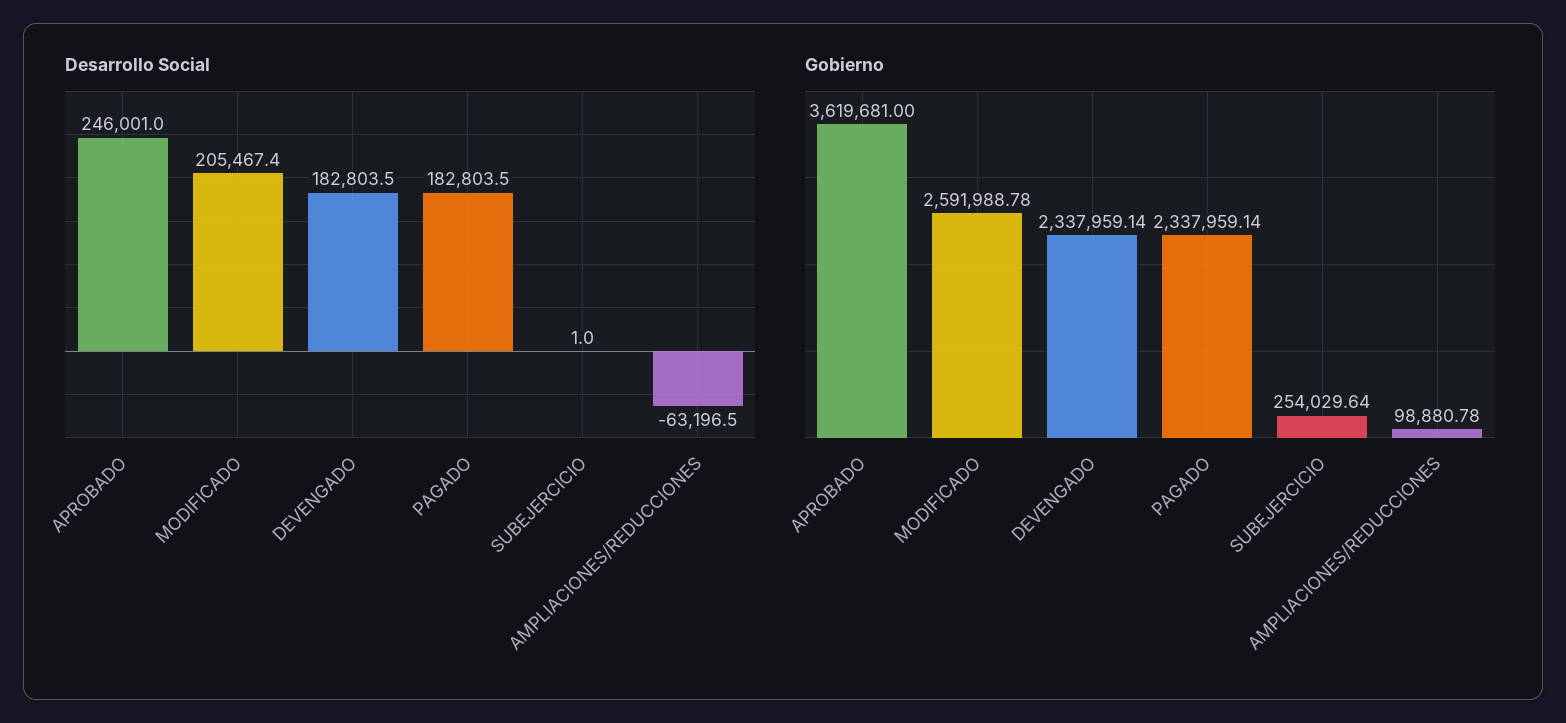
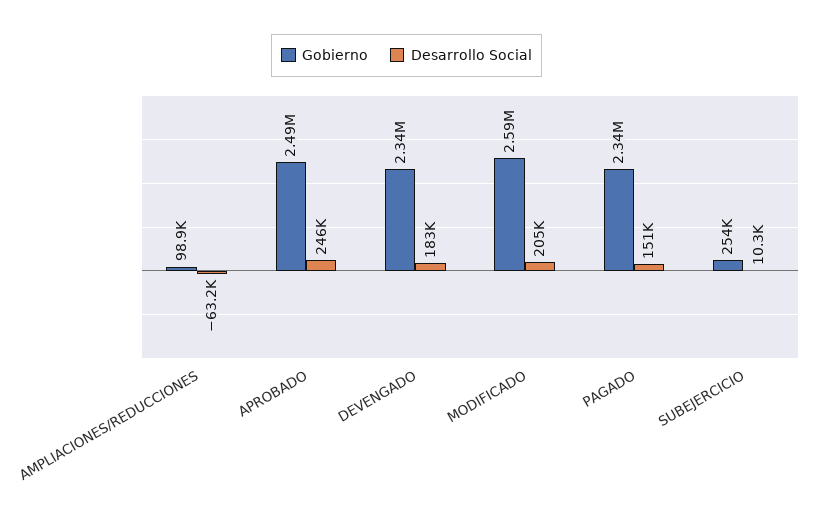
  {
    "Desarrollo Social": {
      "APROBADO": 246001,
      "MODIFICADO": 205467.4,
      "DEVENGADO": 182803.5,
-     "PAGADO": 182803.5,
+     "PAGADO": 151000,
-     "SUBEJERCICIO": 1,
+     "SUBEJERCICIO": 10300,
      "AMPLIACIONES/REDUCCIONES": -63196.5
    },
    "Gobierno": {
-     "APROBADO": 3619681,
+     "APROBADO": 2490000,
      "MODIFICADO": 2591988.78,
      "DEVENGADO": 2337959.14,
      "PAGADO": 2337959.14,
      "SUBEJERCICIO": 254029.64,
      "AMPLIACIONES/REDUCCIONES": 98880.78
    }
  }

